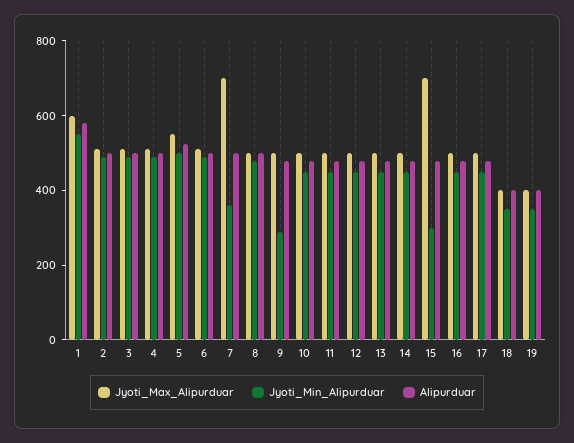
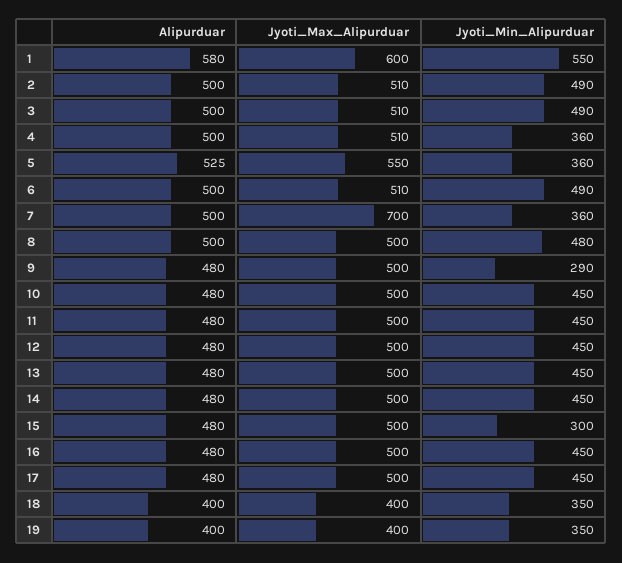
  {
    "Jyoti_Max_Alipurduar": {
      "1": 600,
      "2": 510,
      "3": 510,
      "4": 510,
      "5": 550,
      "6": 510,
      "7": 700,
      "8": 500,
      "9": 500,
      "10": 500,
      "11": 500,
      "12": 500,
      "13": 500,
      "14": 500,
-     "15": 700,
+     "15": 500,
      "16": 500,
      "17": 500,
      "18": 400,
      "19": 400
    },
    "Jyoti_Min_Alipurduar": {
      "1": 550,
      "2": 490,
      "3": 490,
-     "4": 500,
+     "4": 360,
-     "5": 500,
+     "5": 360,
      "6": 490,
      "7": 360,
      "8": 480,
      "9": 290,
      "10": 450,
      "11": 450,
      "12": 450,
      "13": 450,
      "14": 450,
      "15": 300,
      "16": 450,
      "17": 450,
      "18": 350,
      "19": 350
    },
    "Alipurduar": {
      "1": 580,
      "2": 500,
      "3": 500,
      "4": 500,
      "5": 525,
      "6": 500,
      "7": 500,
      "8": 500,
      "9": 480,
      "10": 480,
      "11": 480,
      "12": 480,
      "13": 480,
      "14": 480,
      "15": 480,
      "16": 480,
      "17": 480,
      "18": 400,
      "19": 400
    }
  }

